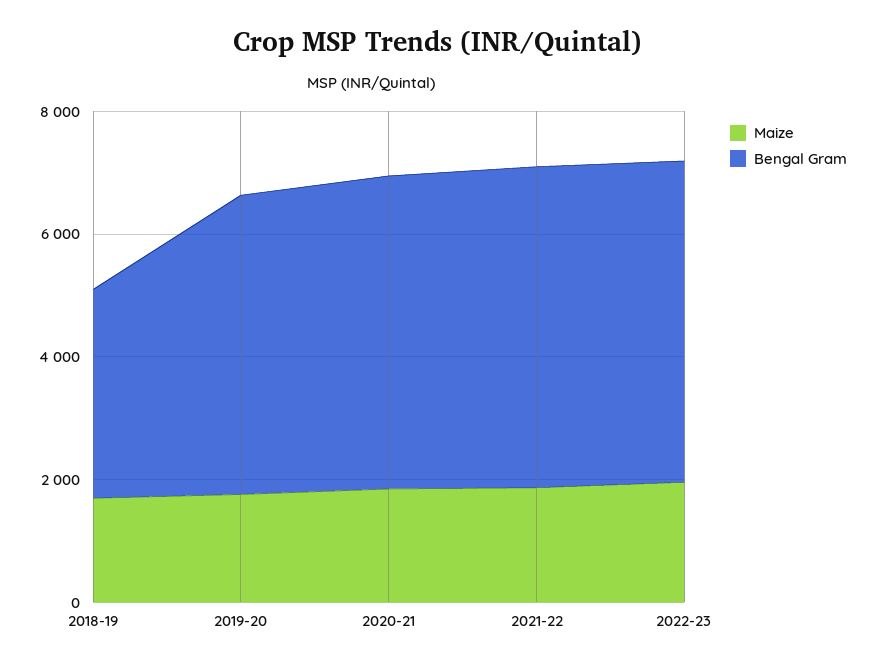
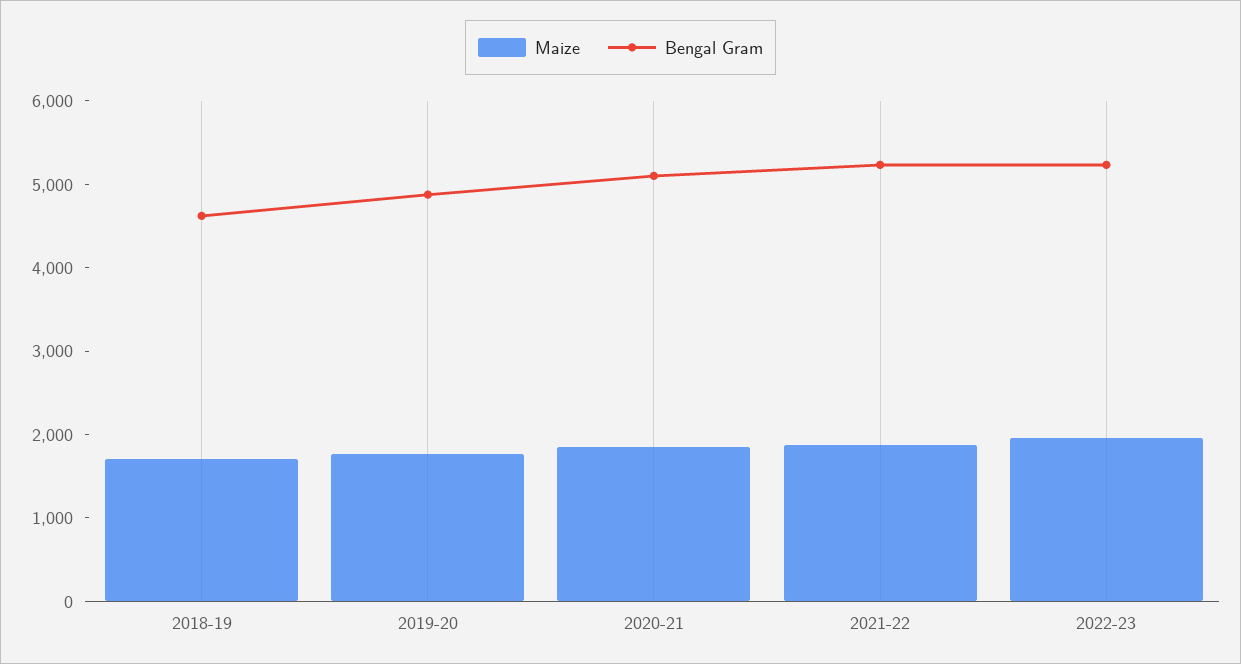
  {
    "Maize": {
      "2018-19": 1800,
      "2019-20": 1800,
      "2020-21": 1800,
      "2021-22": 1800,
      "2022-23": 2000
    },
    "Bengal Gram": {
-     "2018-19": 3500,
+     "2018-19": 4600,
      "2019-20": 4800,
      "2020-21": 5200,
      "2021-22": 5200,
      "2022-23": 5200
    }
  }

